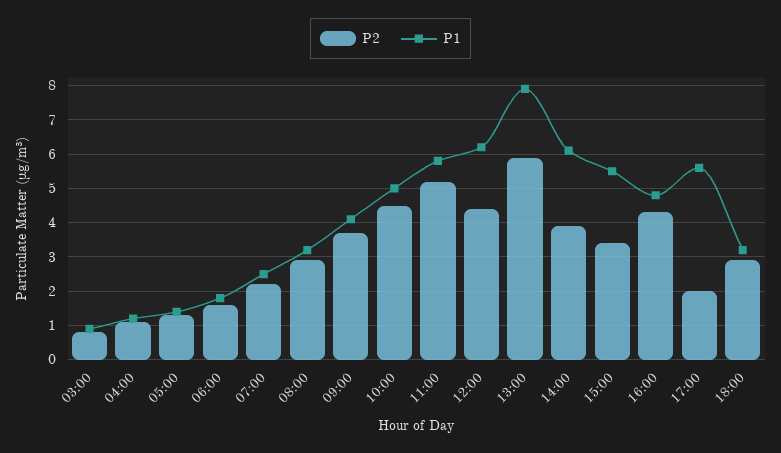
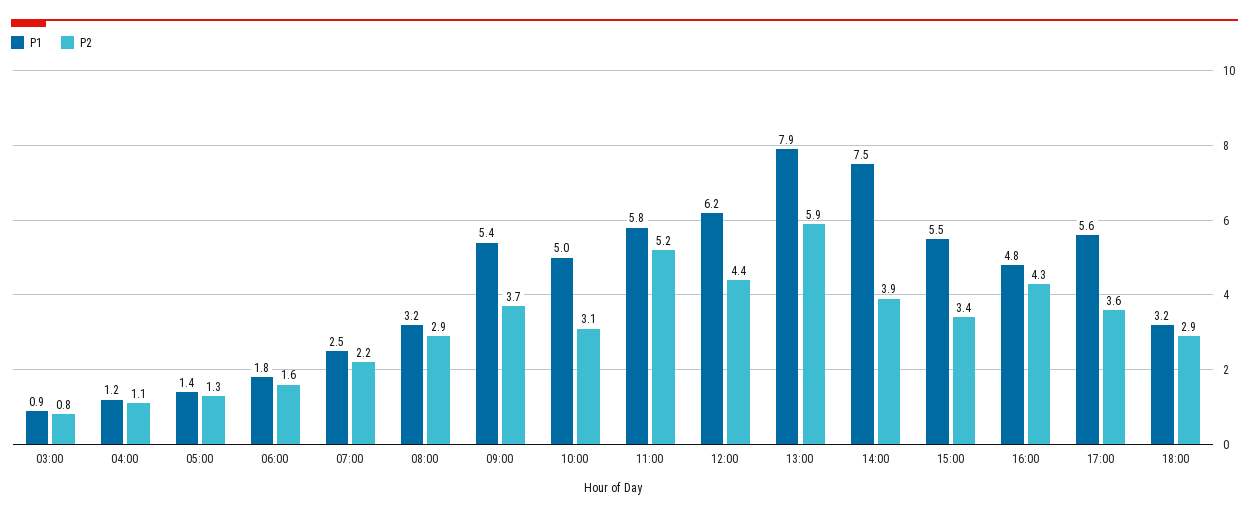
  {
    "P2": {
      "03:00": 0.8,
      "04:00": 1.1,
      "05:00": 1.3,
      "06:00": 1.6,
      "07:00": 2.2,
      "08:00": 2.9,
      "09:00": 3.7,
-     "10:00": 4.5,
+     "10:00": 3.1,
      "11:00": 5.2,
      "12:00": 4.4,
      "13:00": 5.9,
      "14:00": 3.9,
      "15:00": 3.4,
      "16:00": 4.3,
-     "17:00": 2,
+     "17:00": 3.6,
      "18:00": 2.9
    },
    "P1": {
      "03:00": 0.9,
      "04:00": 1.2,
      "05:00": 1.4,
      "06:00": 1.8,
      "07:00": 2.5,
      "08:00": 3.2,
-     "09:00": 4,
+     "09:00": 5.4,
      "10:00": 5,
      "11:00": 5.8,
      "12:00": 6.2,
      "13:00": 7.9,
-     "14:00": 6,
+     "14:00": 7.5,
      "15:00": 5.5,
      "16:00": 4.8,
      "17:00": 5.6,
      "18:00": 3.2
    }
  }

